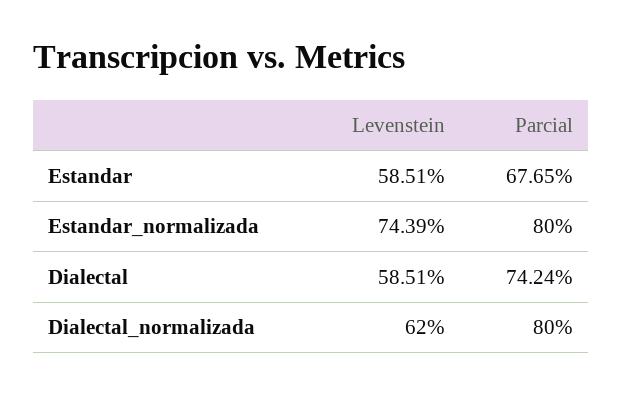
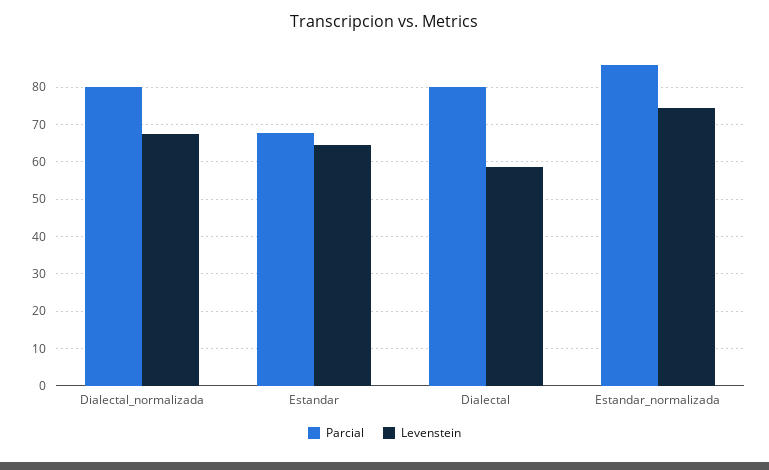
  {
    "Levenstein": {
-     "Estandar": 58.51,
+     "Estandar": 64,
      "Estandar_normalizada": 74.39,
      "Dialectal": 58.51,
-     "Dialectal_normalizada": 62
+     "Dialectal_normalizada": 68
    },
    "Parcial": {
      "Estandar": 67.65,
-     "Estandar_normalizada": 80,
+     "Estandar_normalizada": 86,
-     "Dialectal": 74.24,
+     "Dialectal": 80,
      "Dialectal_normalizada": 80
    }
  }

